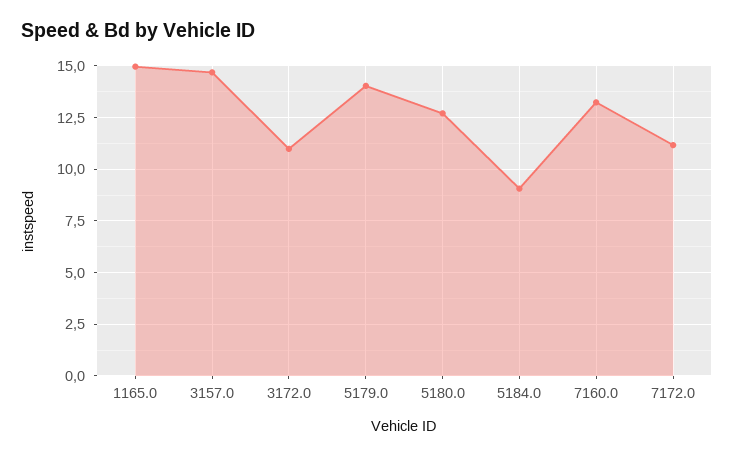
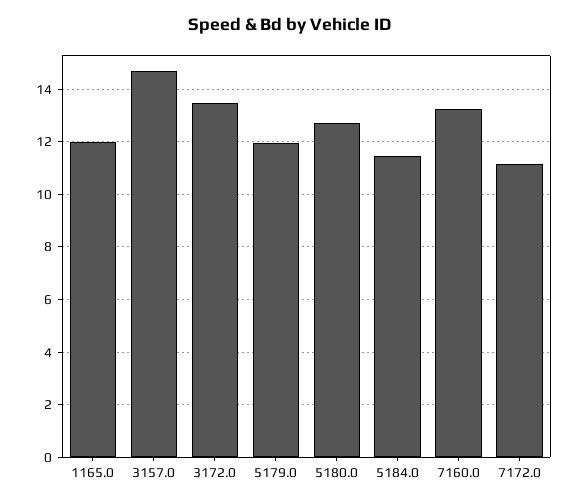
  {
-   "1165.0": 15,
+   "1165.0": 12,
    "3157.0": 14.75,
-   "3172.0": 11,
+   "3172.0": 13.5,
-   "5179.0": 14,
+   "5179.0": 12,
    "5180.0": 12.75,
-   "5184.0": 9,
+   "5184.0": 11.5,
    "7160.0": 13.25,
    "7172.0": 11.25
  }

